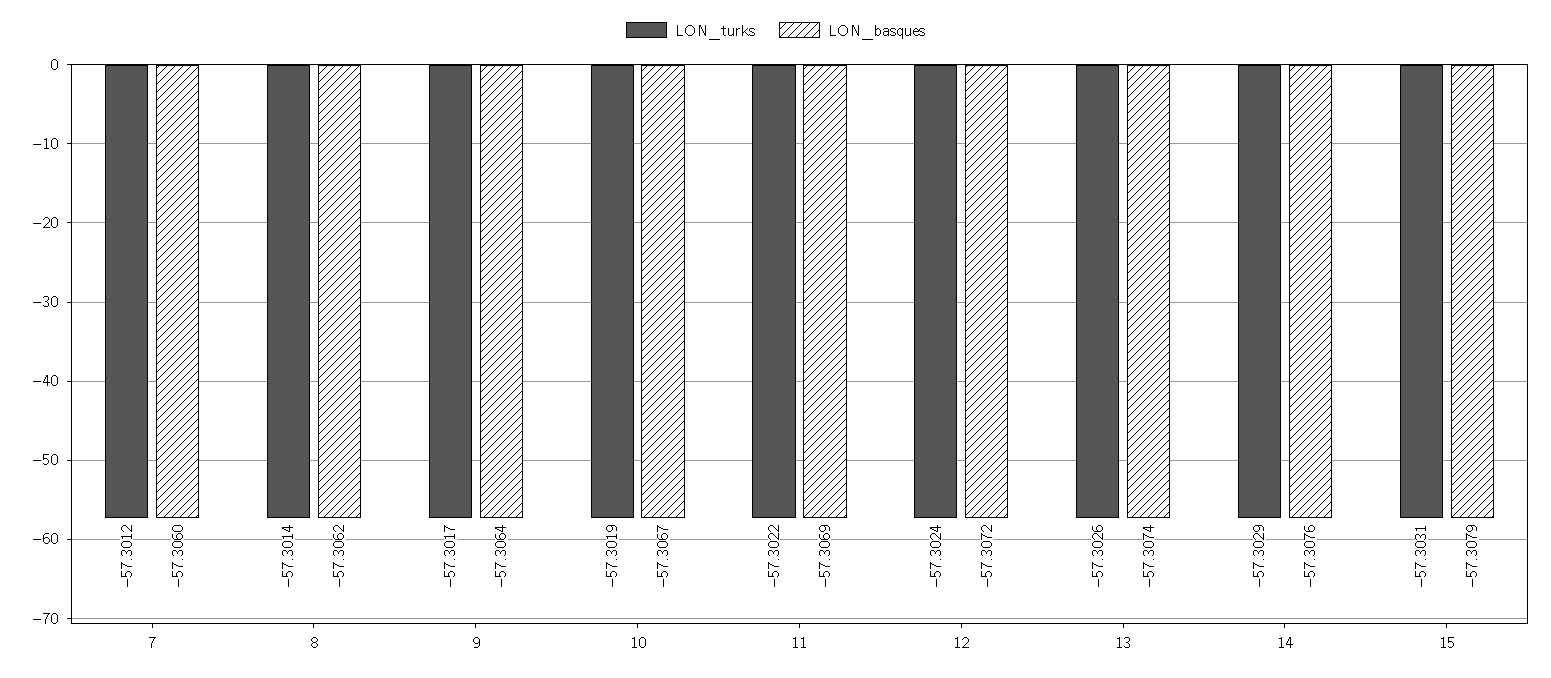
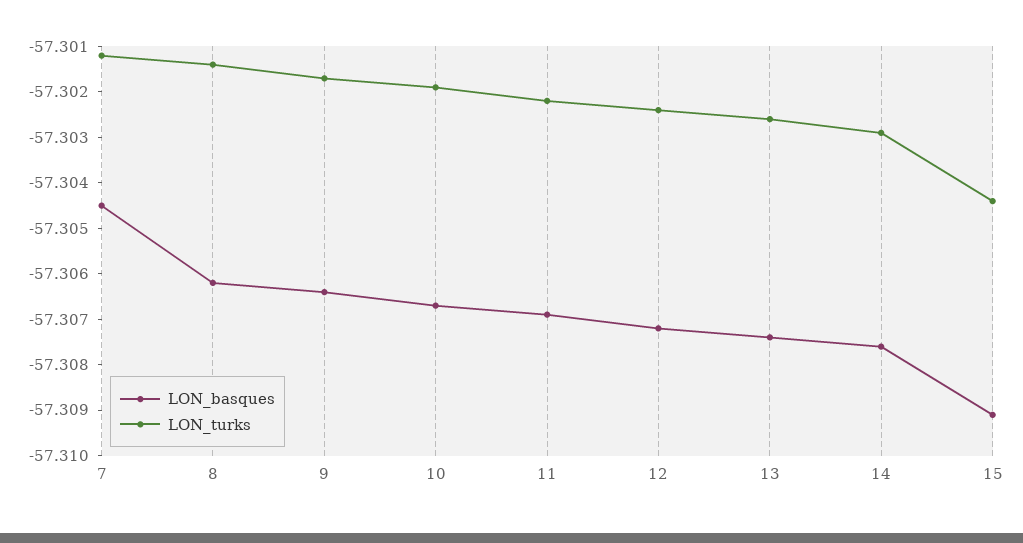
  {
    "LON_turks": {
      "7": -57.3012,
      "8": -57.3014,
      "9": -57.3017,
      "10": -57.3019,
      "11": -57.3022,
      "12": -57.3024,
      "13": -57.3026,
      "14": -57.3029,
-     "15": -57.3031
+     "15": -57.3045
    },
    "LON_basques": {
-     "7": -57.306,
+     "7": -57.3045,
      "8": -57.3062,
      "9": -57.3064,
      "10": -57.3067,
      "11": -57.3069,
      "12": -57.3072,
      "13": -57.3074,
      "14": -57.3076,
-     "15": -57.3079
+     "15": -57.309
    }
  }

